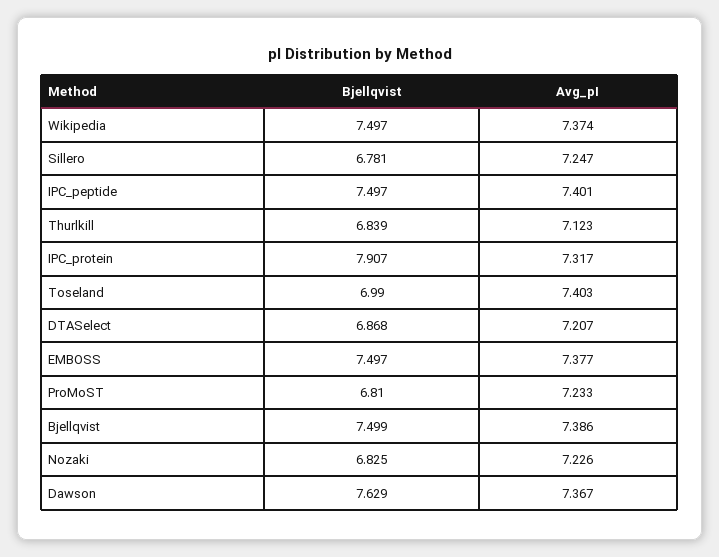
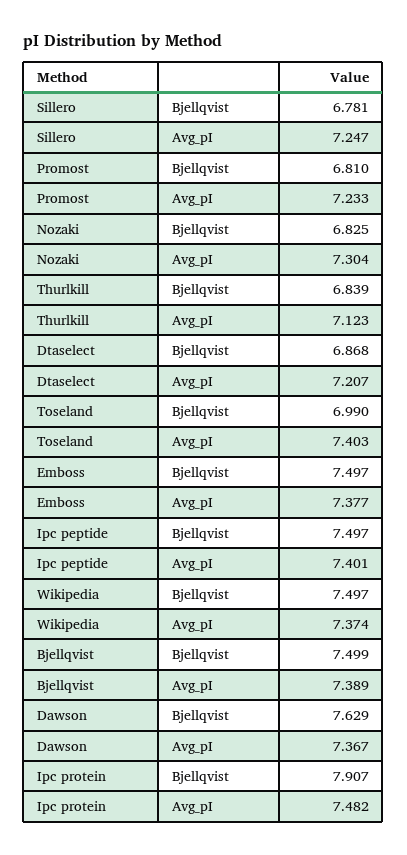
  {
    "Bjellqvist": {
      "Wikipedia": 7.497,
      "Sillero": 6.781,
      "IPC_peptide": 7.497,
      "Thurlkill": 6.839,
      "IPC_protein": 7.907,
      "Toseland": 6.99,
      "DTASelect": 6.868,
      "EMBOSS": 7.497,
      "ProMoST": 6.81,
      "Bjellqvist": 7.499,
      "Nozaki": 6.825,
      "Dawson": 7.629
    },
    "Avg_pI": {
      "Wikipedia": 7.374,
      "Sillero": 7.247,
      "IPC_peptide": 7.401,
      "Thurlkill": 7.123,
-     "IPC_protein": 7.317,
+     "IPC_protein": 7.482,
      "Toseland": 7.403,
      "DTASelect": 7.207,
      "EMBOSS": 7.377,
      "ProMoST": 7.233,
-     "Bjellqvist": 7.386,
+     "Bjellqvist": 7.389,
-     "Nozaki": 7.226,
+     "Nozaki": 7.304,
      "Dawson": 7.367
    }
  }

